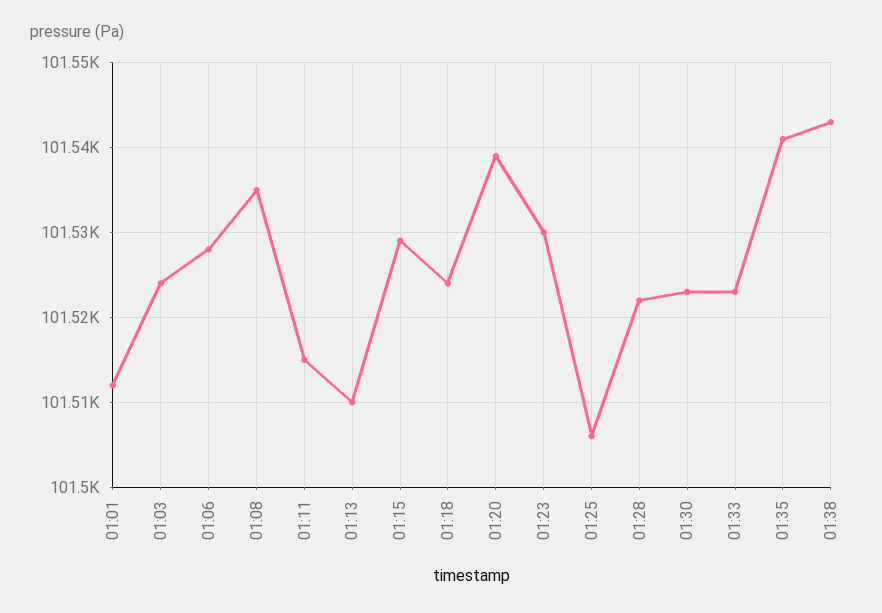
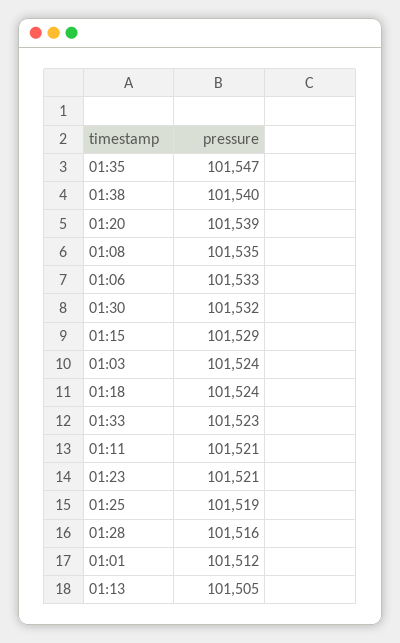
  {
    "01:01": 101512,
    "01:03": 101524,
-   "01:06": 101528,
+   "01:06": 101533,
    "01:08": 101535,
-   "01:11": 101515,
+   "01:11": 101521,
-   "01:13": 101510,
+   "01:13": 101505,
    "01:15": 101529,
    "01:18": 101524,
    "01:20": 101539,
-   "01:23": 101530,
+   "01:23": 101521,
-   "01:25": 101506,
+   "01:25": 101519,
-   "01:28": 101522,
+   "01:28": 101516,
-   "01:30": 101523,
+   "01:30": 101532,
    "01:33": 101523,
-   "01:35": 101541,
+   "01:35": 101547,
-   "01:38": 101543
+   "01:38": 101540
  }

